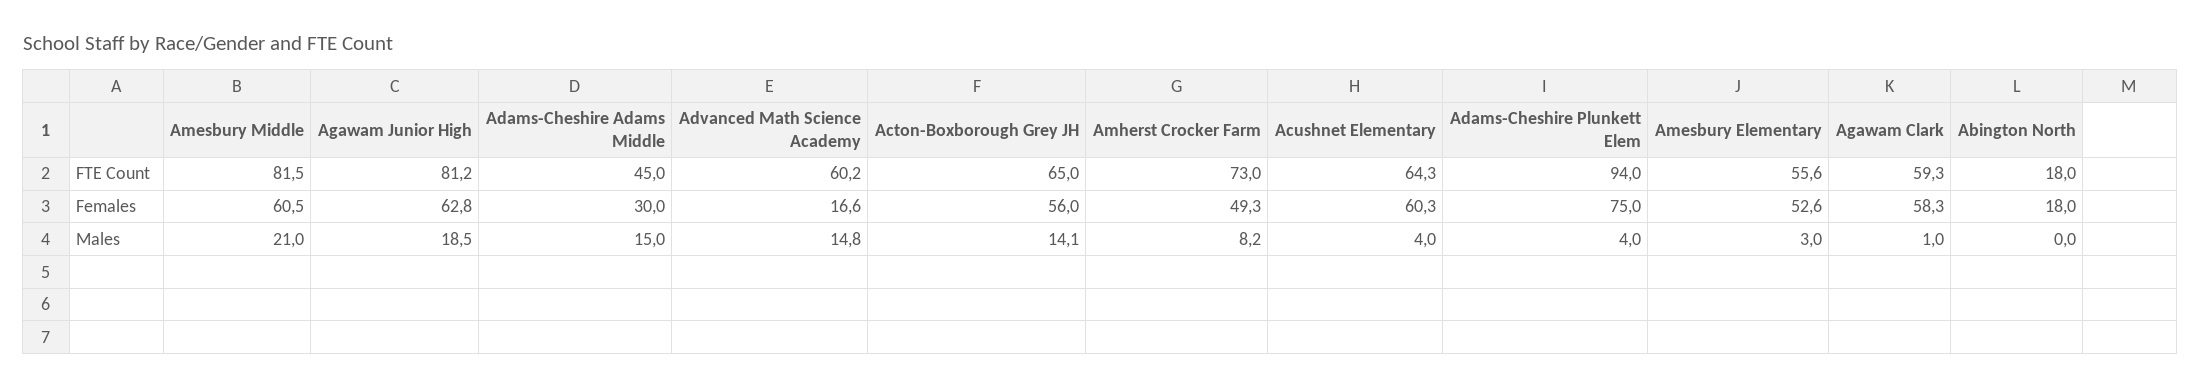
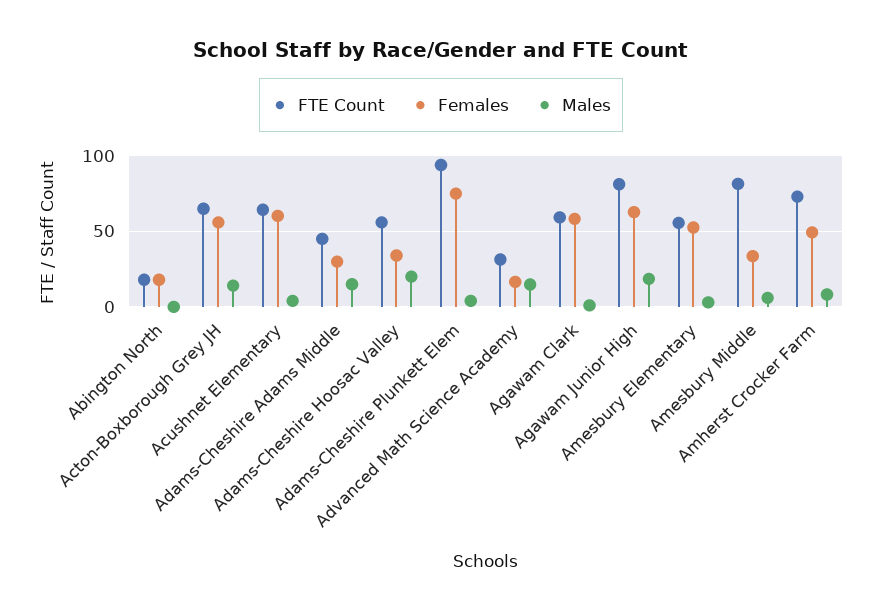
  {
    "FTE Count": {
      "Amesbury Middle": 81.5,
      "Agawam Junior High": 81.2,
      "Adams-Cheshire Adams Middle": 45,
-     "Advanced Math Science Academy": 60.2,
+     "Advanced Math Science Academy": 30,
      "Acton-Boxborough Grey JH": 65,
      "Amherst Crocker Farm": 73,
      "Acushnet Elementary": 64.3,
      "Adams-Cheshire Plunkett Elem": 94,
      "Amesbury Elementary": 55.6,
      "Agawam Clark": 59.3,
-     "Abington North": 18
+     "Abington North": 18,
+     "Adams-Cheshire Hoosac Valley": 55
    },
    "Females": {
-     "Amesbury Middle": 60.5,
+     "Amesbury Middle": 35,
      "Agawam Junior High": 62.8,
      "Adams-Cheshire Adams Middle": 30,
      "Advanced Math Science Academy": 16.6,
      "Acton-Boxborough Grey JH": 56,
      "Amherst Crocker Farm": 49.3,
      "Acushnet Elementary": 60.3,
      "Adams-Cheshire Plunkett Elem": 75,
      "Amesbury Elementary": 52.6,
      "Agawam Clark": 58.3,
-     "Abington North": 18
+     "Abington North": 18,
+     "Adams-Cheshire Hoosac Valley": 35
    },
    "Males": {
-     "Amesbury Middle": 21,
+     "Amesbury Middle": 5,
      "Agawam Junior High": 18.5,
      "Adams-Cheshire Adams Middle": 15,
      "Advanced Math Science Academy": 14.8,
      "Acton-Boxborough Grey JH": 14.1,
      "Amherst Crocker Farm": 8.2,
      "Acushnet Elementary": 4,
      "Adams-Cheshire Plunkett Elem": 4,
      "Amesbury Elementary": 3,
      "Agawam Clark": 1,
-     "Abington North": 0
+     "Abington North": 0,
+     "Adams-Cheshire Hoosac Valley": 20
    }
  }

